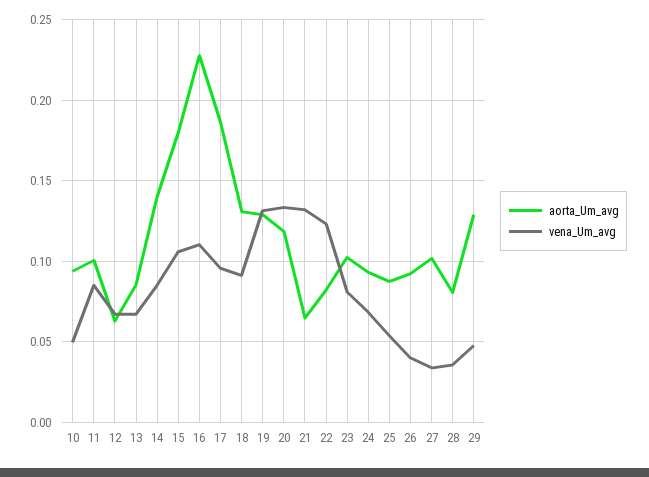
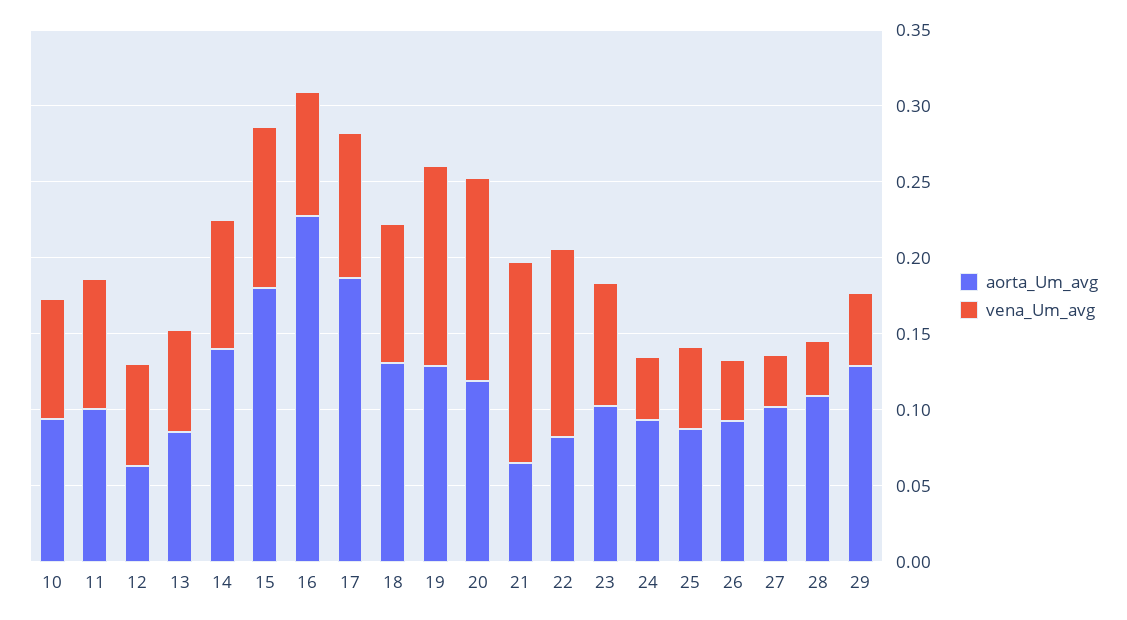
  {
    "aorta_Um_avg": {
      "10": 0.095,
      "11": 0.1,
      "12": 0.065,
      "13": 0.085,
      "14": 0.14,
      "15": 0.18,
      "16": 0.23,
      "17": 0.185,
      "18": 0.13,
      "19": 0.13,
      "20": 0.12,
      "21": 0.065,
      "22": 0.08,
      "23": 0.105,
      "24": 0.095,
      "25": 0.09,
      "26": 0.095,
      "27": 0.1,
-     "28": 0.08,
+     "28": 0.11,
      "29": 0.13
    },
    "vena_Um_avg": {
-     "10": 0.05,
+     "10": 0.08,
      "11": 0.085,
      "12": 0.065,
      "13": 0.065,
      "14": 0.085,
      "15": 0.105,
-     "16": 0.11,
+     "16": 0.08,
      "17": 0.095,
      "18": 0.09,
      "19": 0.13,
      "20": 0.135,
      "21": 0.13,
      "22": 0.125,
      "23": 0.08,
-     "24": 0.07,
+     "24": 0.04,
      "25": 0.055,
      "26": 0.04,
      "27": 0.035,
      "28": 0.035,
      "29": 0.05
    }
  }

